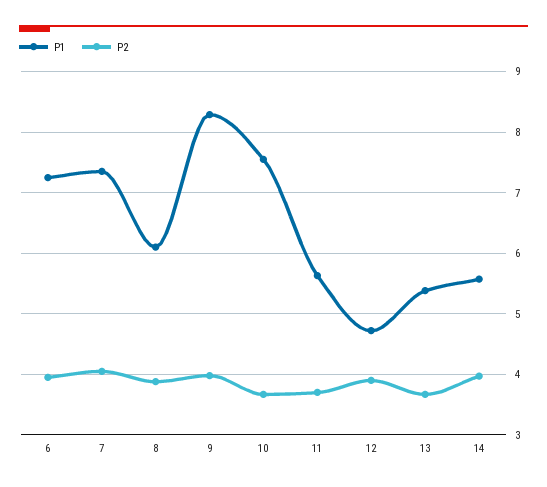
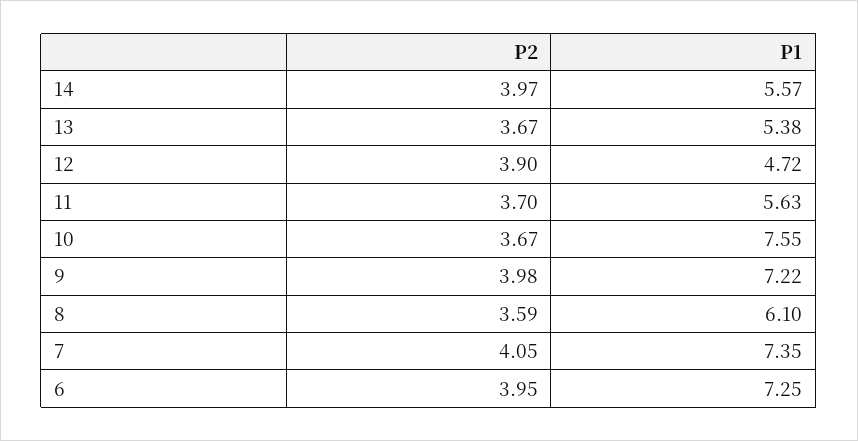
  {
    "P1": {
      "6": 7.25,
      "7": 7.35,
      "8": 6.1,
-     "9": 8.3,
+     "9": 7.22,
      "10": 7.55,
      "11": 5.63,
      "12": 4.72,
      "13": 5.38,
      "14": 5.57
    },
    "P2": {
      "6": 3.95,
      "7": 4.05,
-     "8": 3.9,
+     "8": 3.59,
      "9": 3.98,
      "10": 3.67,
      "11": 3.7,
      "12": 3.9,
      "13": 3.67,
      "14": 3.97
    }
  }

